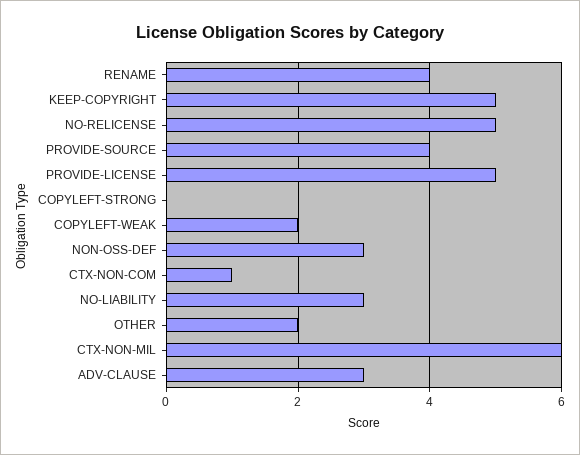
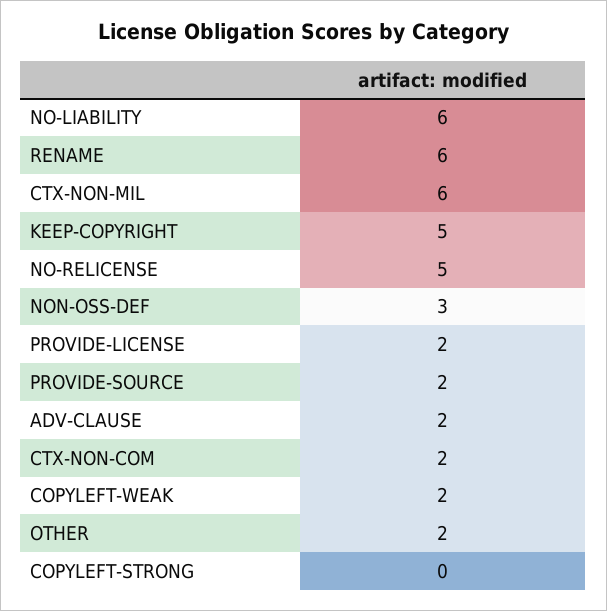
  {
-   "RENAME": 4,
+   "RENAME": 6,
    "KEEP-COPYRIGHT": 5,
    "NO-RELICENSE": 5,
-   "PROVIDE-SOURCE": 4,
+   "PROVIDE-SOURCE": 2,
-   "PROVIDE-LICENSE": 5,
+   "PROVIDE-LICENSE": 2,
    "COPYLEFT-STRONG": 0,
    "COPYLEFT-WEAK": 2,
    "NON-OSS-DEF": 3,
-   "CTX-NON-COM": 1,
+   "CTX-NON-COM": 2,
-   "NO-LIABILITY": 3,
+   "NO-LIABILITY": 6,
    "OTHER": 2,
    "CTX-NON-MIL": 6,
-   "ADV-CLAUSE": 3
+   "ADV-CLAUSE": 2
  }

